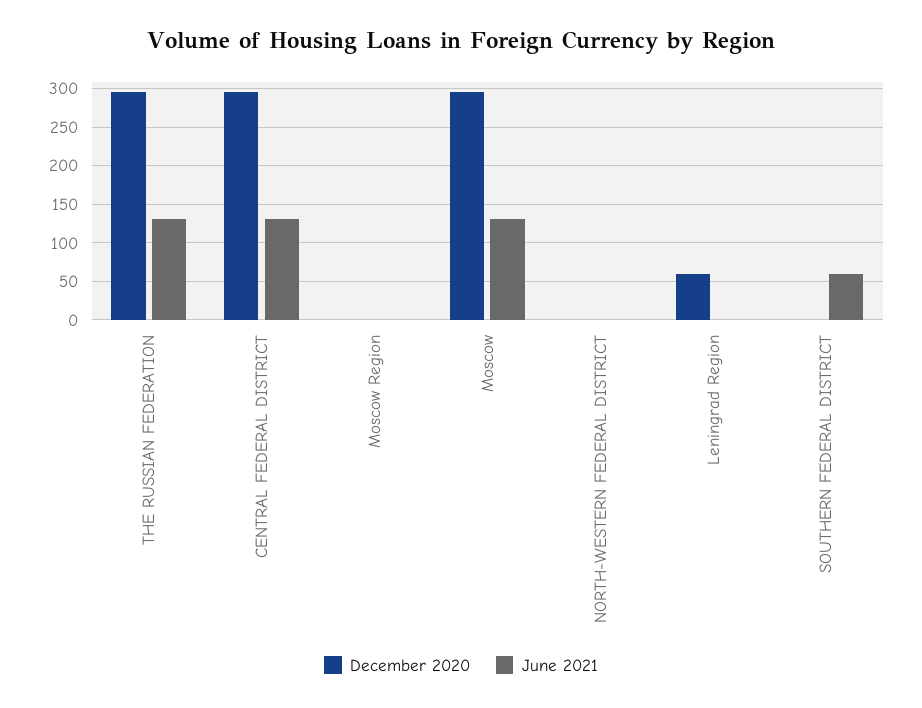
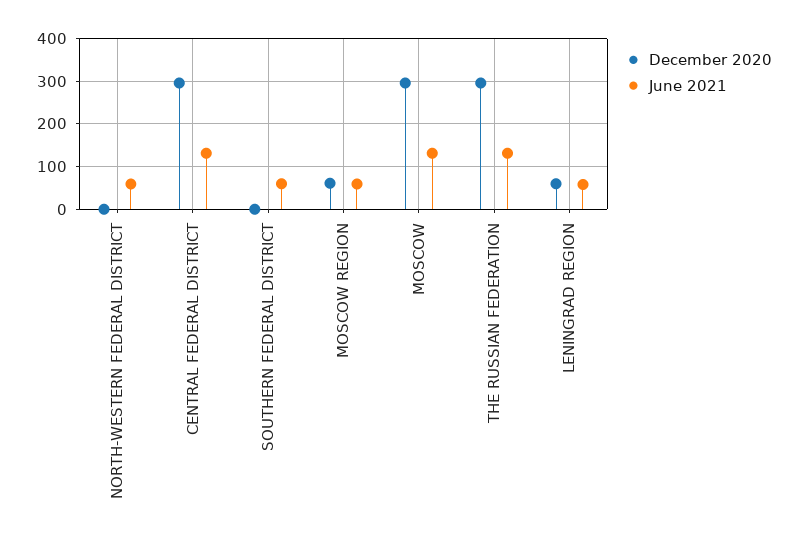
  {
    "December 2020": {
      "THE RUSSIAN FEDERATION": 300,
      "CENTRAL FEDERAL DISTRICT": 300,
-     "Moscow Region": 0,
+     "Moscow Region": 60,
      "Moscow": 300,
      "NORTH-WESTERN FEDERAL DISTRICT": 0,
      "Leningrad Region": 60,
      "SOUTHERN FEDERAL DISTRICT": 0
    },
    "June 2021": {
      "THE RUSSIAN FEDERATION": 130,
      "CENTRAL FEDERAL DISTRICT": 130,
-     "Moscow Region": 0,
+     "Moscow Region": 60,
      "Moscow": 130,
-     "NORTH-WESTERN FEDERAL DISTRICT": 0,
+     "NORTH-WESTERN FEDERAL DISTRICT": 60,
-     "Leningrad Region": 0,
+     "Leningrad Region": 60,
      "SOUTHERN FEDERAL DISTRICT": 60
    }
  }

